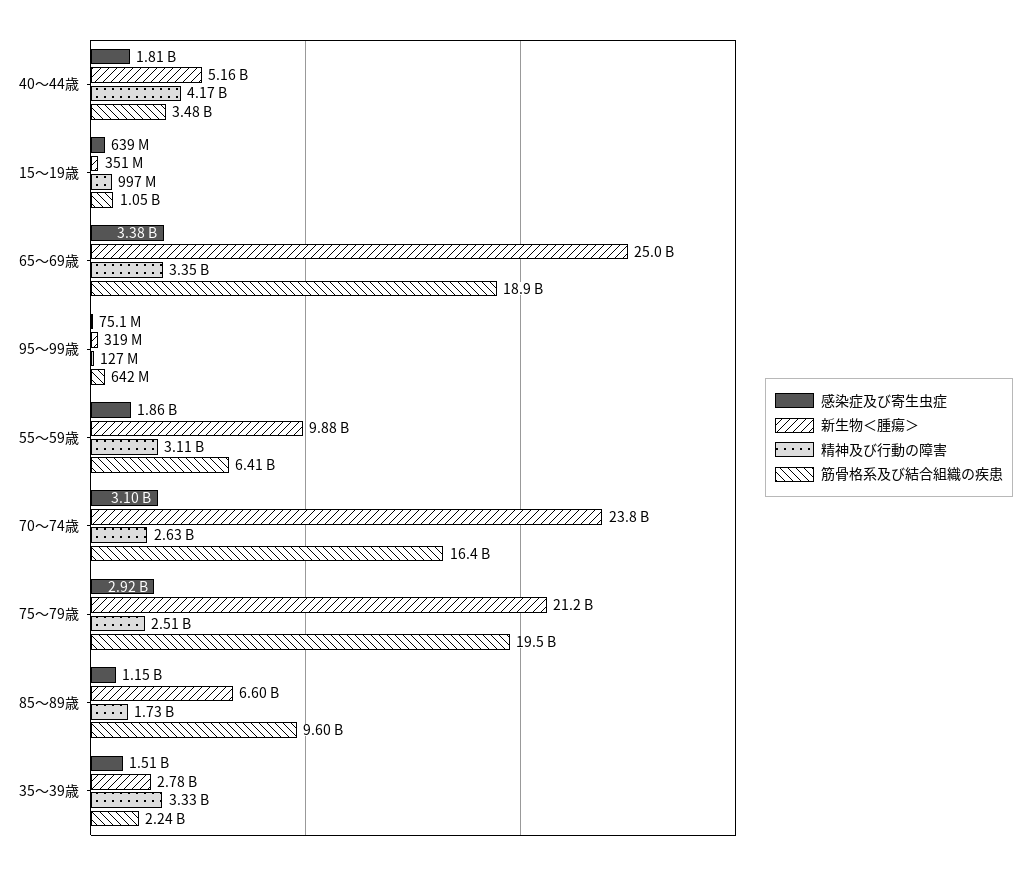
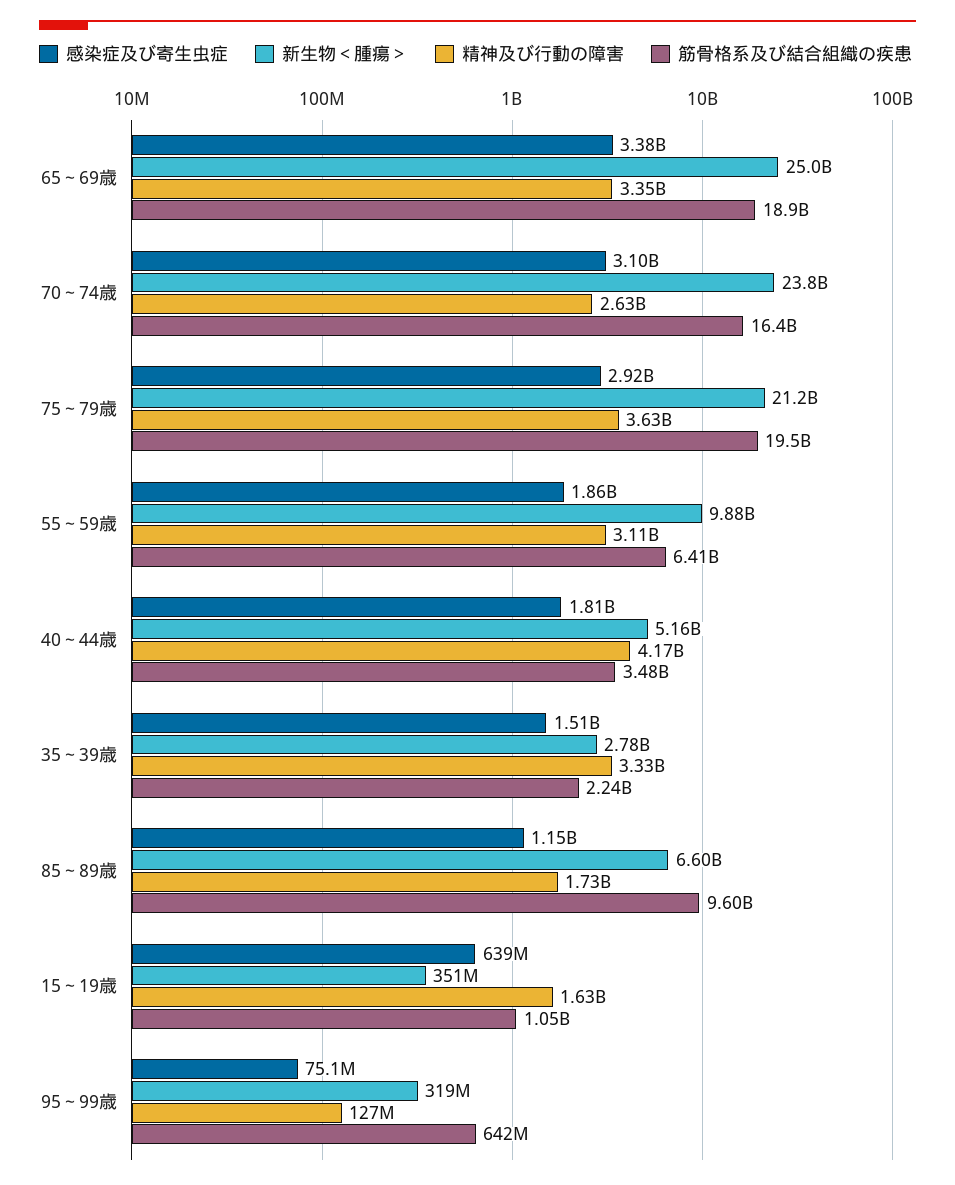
  {
    "感染症及び寄生虫症": {
      "40～44歳": 1810000000,
      "15～19歳": 639000000,
      "65～69歳": 3380000000,
      "95～99歳": 75100000,
      "55～59歳": 1860000000,
      "70～74歳": 3100000000,
      "75～79歳": 2920000000,
      "85～89歳": 1150000000,
      "35～39歳": 1510000000
    },
    "新生物＜腫瘍＞": {
      "40～44歳": 5160000000,
      "15～19歳": 351000000,
      "65～69歳": 25000000000,
      "95～99歳": 319000000,
      "55～59歳": 9880000000,
      "70～74歳": 23800000000,
      "75～79歳": 21200000000,
      "85～89歳": 6600000000,
      "35～39歳": 2780000000
    },
    "精神及び行動の障害": {
      "40～44歳": 4170000000,
-     "15～19歳": 997000000,
+     "15～19歳": 1630000000,
      "65～69歳": 3350000000,
      "95～99歳": 127000000,
      "55～59歳": 3110000000,
      "70～74歳": 2630000000,
-     "75～79歳": 2510000000,
+     "75～79歳": 3630000000,
      "85～89歳": 1730000000,
      "35～39歳": 3330000000
    },
    "筋骨格系及び結合組織の疾患": {
      "40～44歳": 3480000000,
      "15～19歳": 1050000000,
      "65～69歳": 18900000000,
      "95～99歳": 642000000,
      "55～59歳": 6410000000,
      "70～74歳": 16400000000,
      "75～79歳": 19500000000,
      "85～89歳": 9600000000,
      "35～39歳": 2240000000
    }
  }

